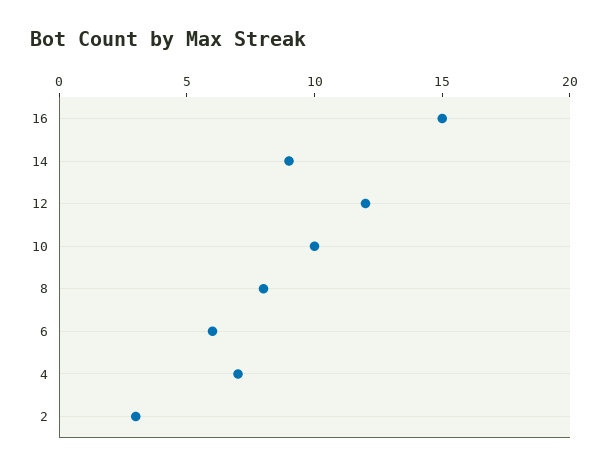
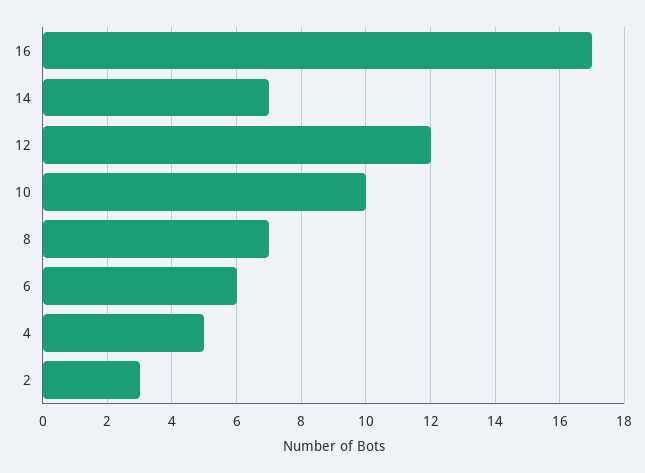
  {
-   "16": 15,
+   "16": 17,
-   "14": 9,
+   "14": 7,
    "12": 12,
    "10": 10,
-   "8": 8,
+   "8": 7,
    "6": 6,
-   "4": 7,
+   "4": 5,
    "2": 3
  }

